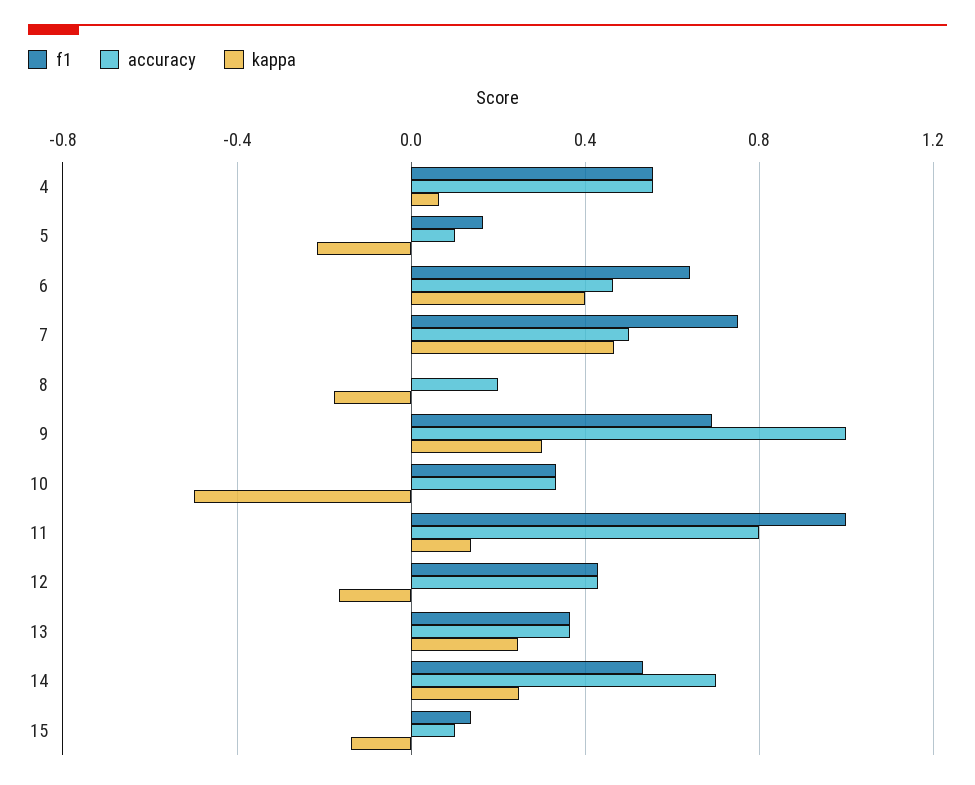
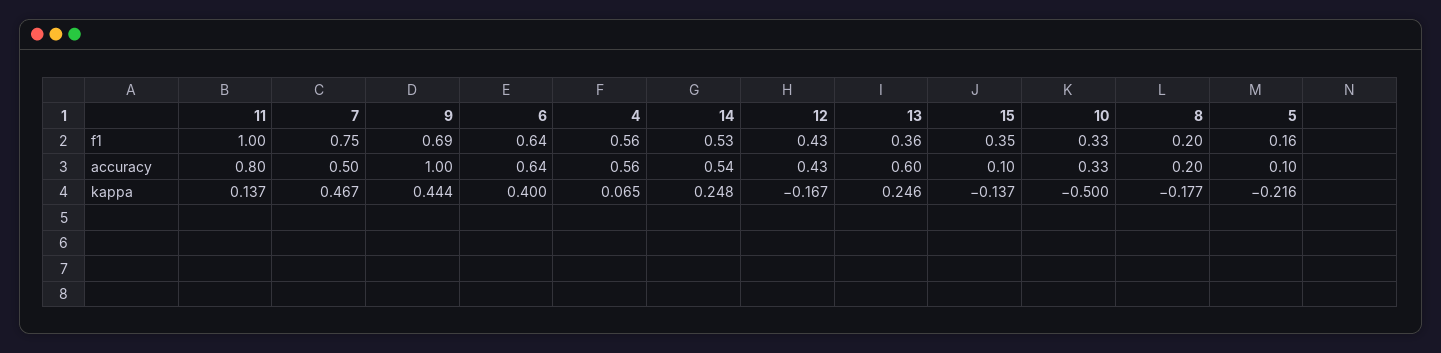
  {
    "f1": {
      "4": 0.56,
      "5": 0.16,
      "6": 0.64,
      "7": 0.75,
-     "8": 0,
+     "8": 0.2,
      "9": 0.69,
      "10": 0.33,
      "11": 1,
      "12": 0.43,
      "13": 0.36,
      "14": 0.53,
-     "15": 0.15
+     "15": 0.35
    },
    "accuracy": {
      "4": 0.56,
      "5": 0.1,
-     "6": 0.45,
+     "6": 0.64,
      "7": 0.5,
      "8": 0.2,
      "9": 1,
      "10": 0.33,
      "11": 0.8,
      "12": 0.43,
-     "13": 0.35,
+     "13": 0.6,
-     "14": 0.7,
+     "14": 0.54,
      "15": 0.1
    },
    "kappa": {
      "4": 0.065,
      "5": -0.216,
      "6": 0.4,
      "7": 0.467,
      "8": -0.177,
-     "9": 0.3,
+     "9": 0.444,
      "10": -0.5,
      "11": 0.137,
      "12": -0.167,
      "13": 0.246,
      "14": 0.248,
      "15": -0.137
    }
  }

